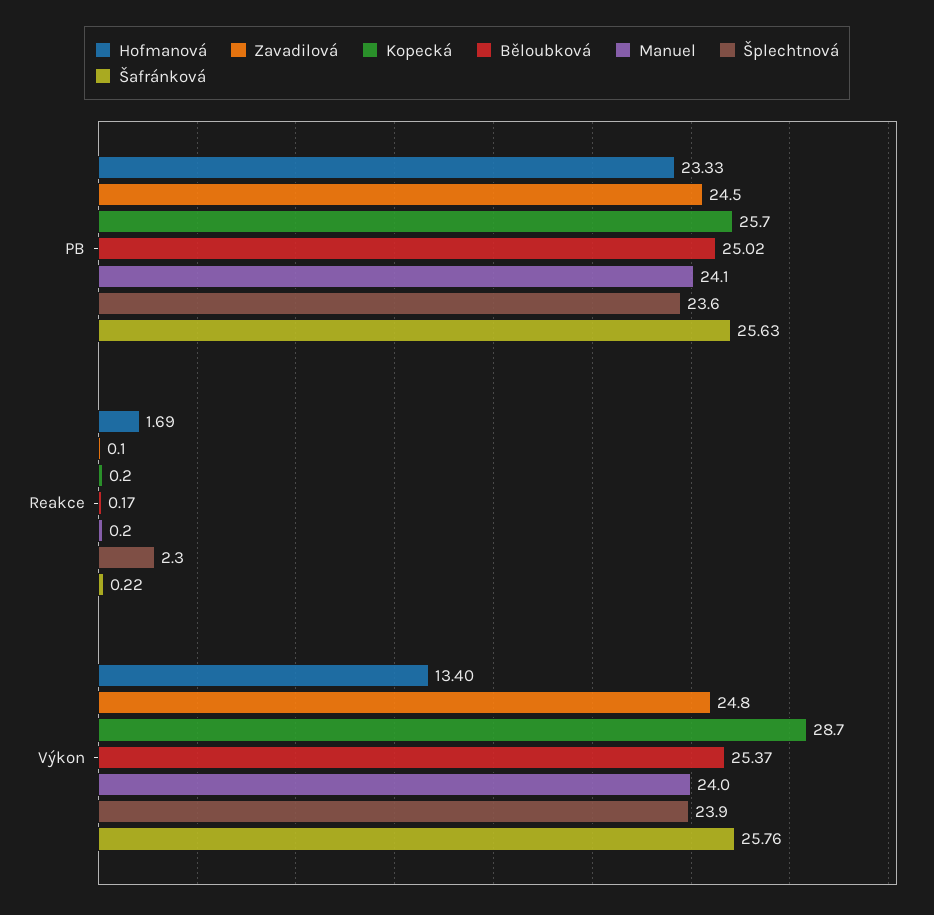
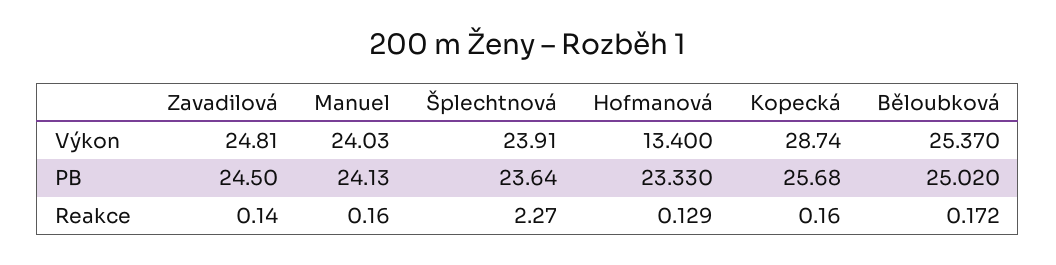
  {
    "Hofmanová": {
      "PB": 23.33,
-     "Reakce": 1.69,
+     "Reakce": 0.129,
      "Výkon": 13.4
    },
    "Zavadilová": {
      "PB": 24.5,
      "Reakce": 0.14,
      "Výkon": 24.81
    },
    "Kopecká": {
      "PB": 25.68,
      "Reakce": 0.16,
      "Výkon": 28.74
    },
    "Běloubková": {
      "PB": 25.02,
      "Reakce": 0.172,
      "Výkon": 25.37
    },
    "Manuel": {
      "PB": 24.13,
      "Reakce": 0.16,
      "Výkon": 24.03
    },
    "Šplechtnová": {
      "PB": 23.64,
      "Reakce": 2.27,
      "Výkon": 23.91
-   },
+   }
-   "Šafránková": {
-     "PB": 25.63,
-     "Reakce": 0.22,
-     "Výkon": 25.76
-   }
  }

